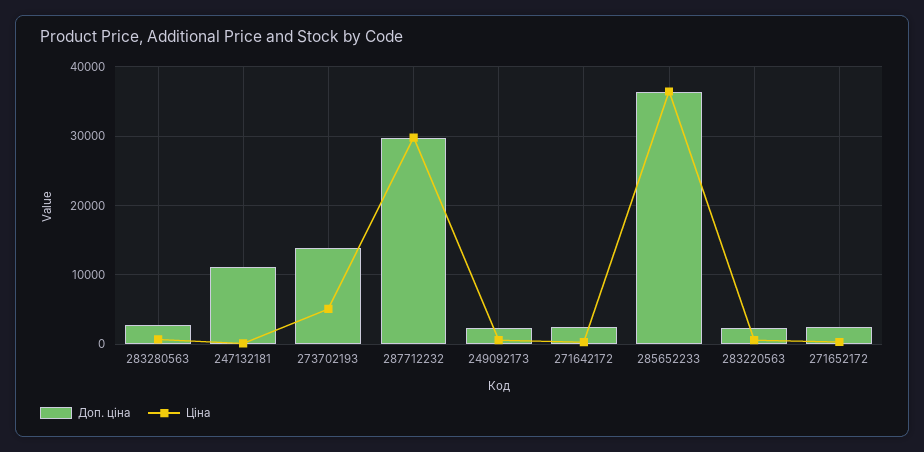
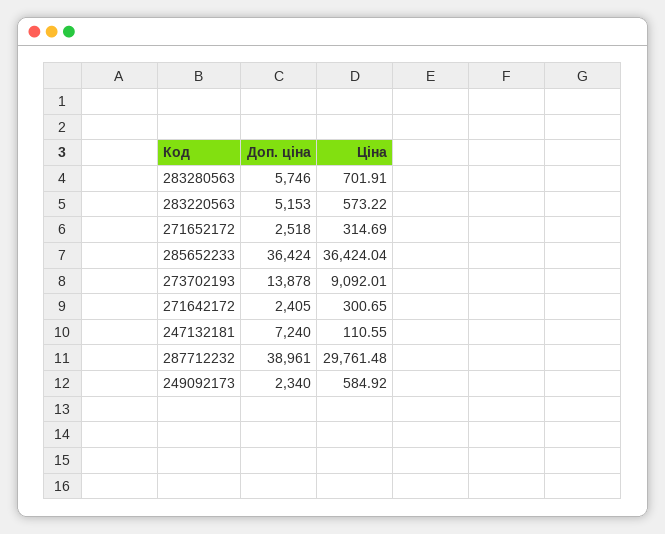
  {
    "Доп. ціна": {
-     "283280563": 3000,
+     "283280563": 5746,
-     "247132181": 11000,
+     "247132181": 7240,
      "273702193": 13878,
-     "287712232": 30000,
+     "287712232": 38961,
      "249092173": 2340,
      "271642172": 2405,
      "285652233": 36424,
-     "283220563": 2000,
+     "283220563": 5153,
      "271652172": 2518
    },
    "Ціна": {
      "283280563": 701.91,
      "247132181": 110.55,
-     "273702193": 5000,
+     "273702193": 9092.01,
      "287712232": 29761.48,
      "249092173": 584.92,
      "271642172": 300.65,
      "285652233": 36424.04,
      "283220563": 573.22,
      "271652172": 314.69
    }
  }

